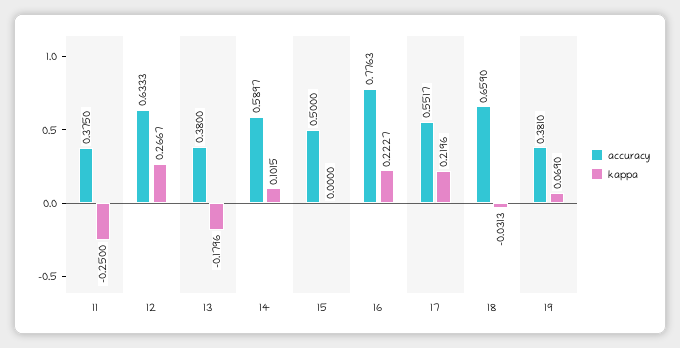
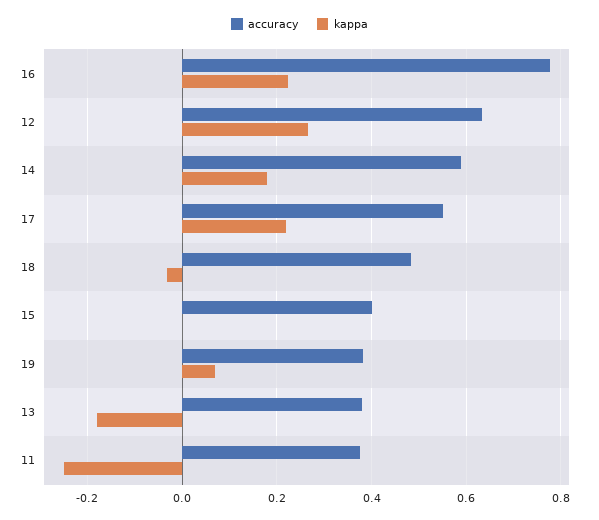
  {
    "accuracy": {
      "11": 0.375,
      "12": 0.6333,
      "13": 0.38,
      "14": 0.5897,
-     "15": 0.5,
+     "15": 0.4,
      "16": 0.7763,
      "17": 0.5517,
-     "18": 0.659,
+     "18": 0.48,
      "19": 0.381
    },
    "kappa": {
      "11": -0.25,
      "12": 0.2667,
      "13": -0.1796,
-     "14": 0.1015,
+     "14": 0.18,
      "15": 0,
      "16": 0.2227,
      "17": 0.2196,
      "18": -0.0313,
      "19": 0.069
    }
  }

